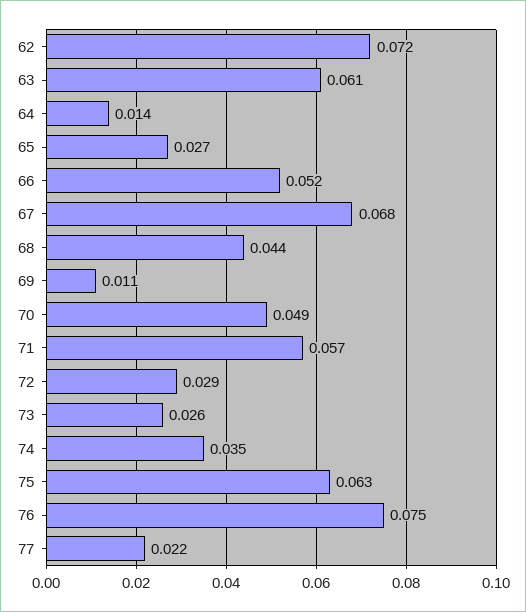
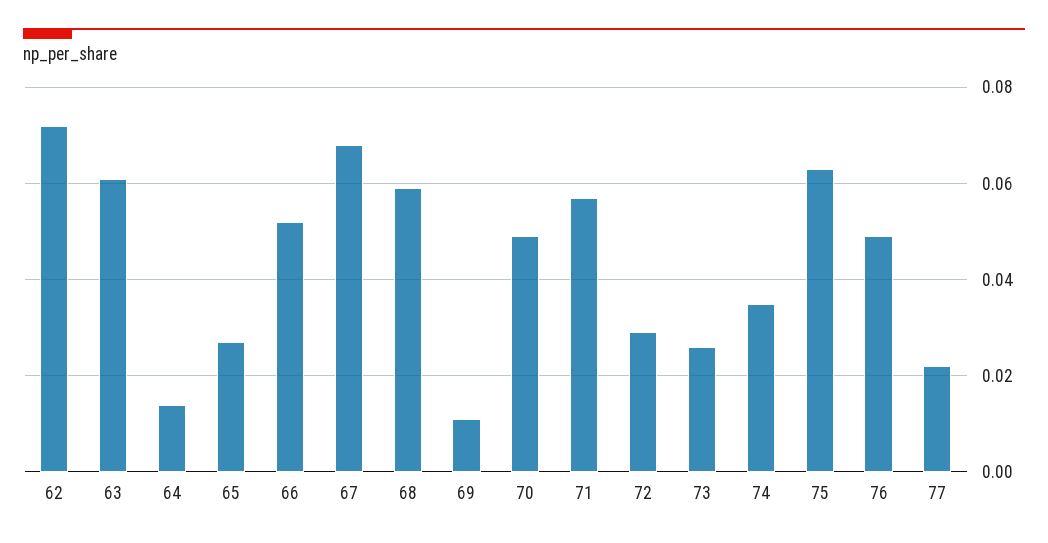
  {
    "62": 0.072,
    "63": 0.061,
    "64": 0.014,
    "65": 0.027,
    "66": 0.052,
    "67": 0.068,
-   "68": 0.044,
+   "68": 0.06,
    "69": 0.011,
    "70": 0.049,
    "71": 0.057,
    "72": 0.029,
    "73": 0.026,
    "74": 0.035,
    "75": 0.063,
-   "76": 0.075,
+   "76": 0.05,
    "77": 0.022
  }

